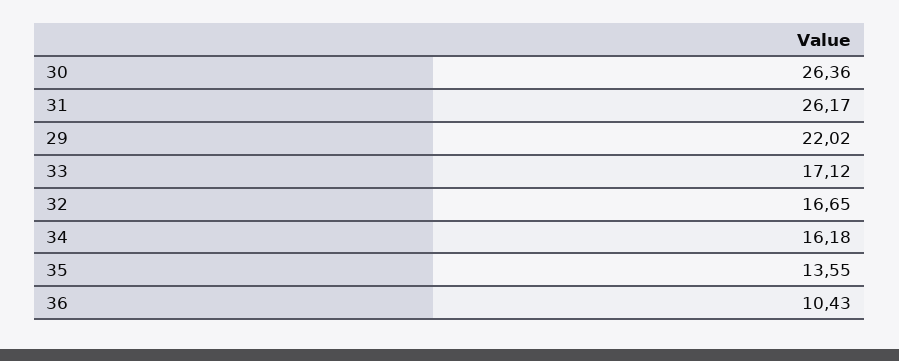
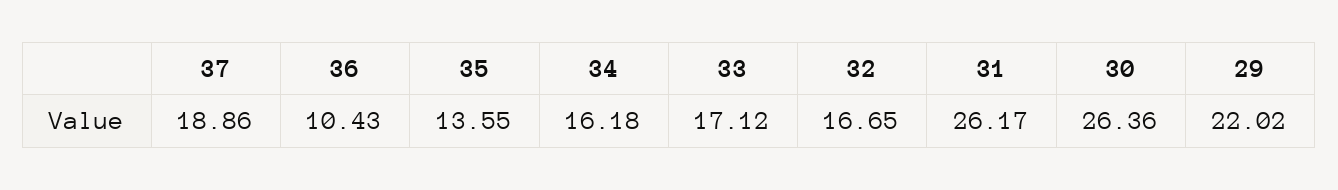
  {
    "30": 26.36,
    "31": 26.17,
    "29": 22.02,
    "33": 17.12,
    "32": 16.65,
    "34": 16.18,
    "35": 13.55,
-   "36": 10.43
+   "36": 10.43,
+   "37": 18.86
  }

